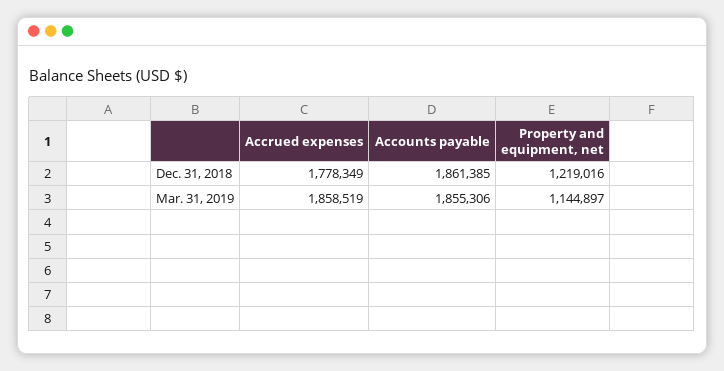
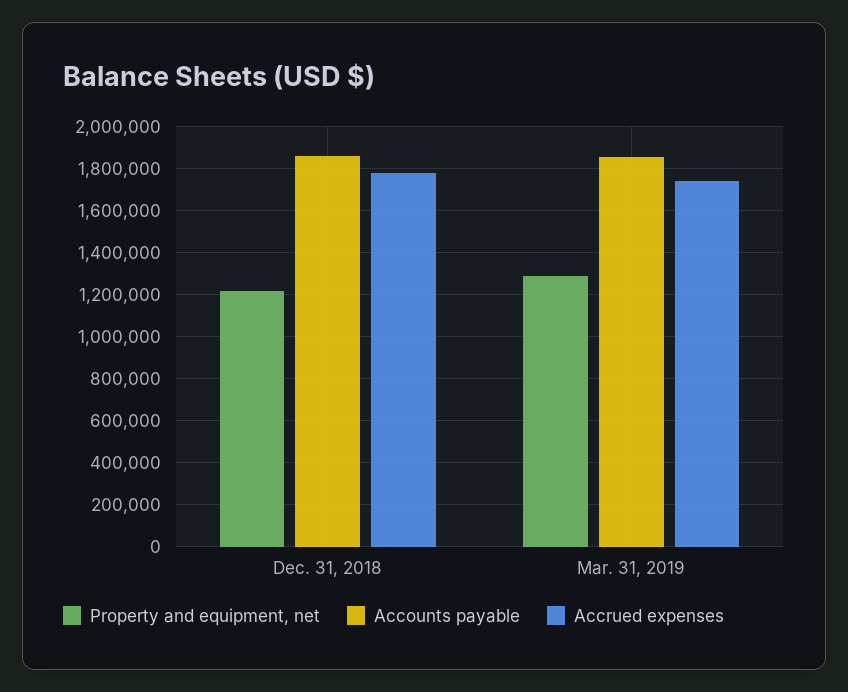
  {
    "Accrued expenses": {
      "Dec. 31, 2018": 1778349,
-     "Mar. 31, 2019": 1858519
+     "Mar. 31, 2019": 1750000
    },
    "Accounts payable": {
      "Dec. 31, 2018": 1861385,
      "Mar. 31, 2019": 1855306
    },
    "Property and equipment, net": {
      "Dec. 31, 2018": 1219016,
-     "Mar. 31, 2019": 1144897
+     "Mar. 31, 2019": 1300000
    }
  }

